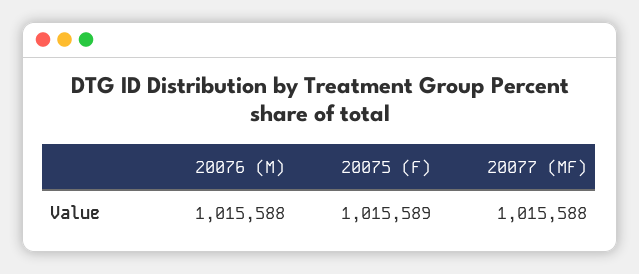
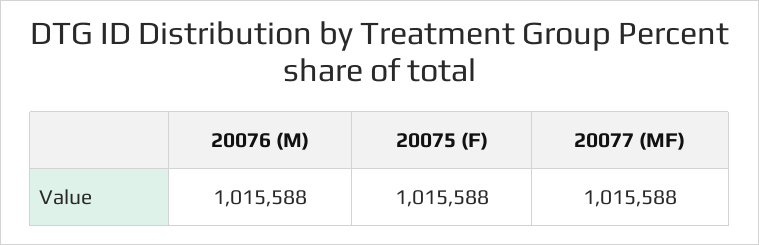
  {
    "20076 (M)": 1015588,
-   "20075 (F)": 1015589,
+   "20075 (F)": 1015588,
    "20077 (MF)": 1015588
  }

